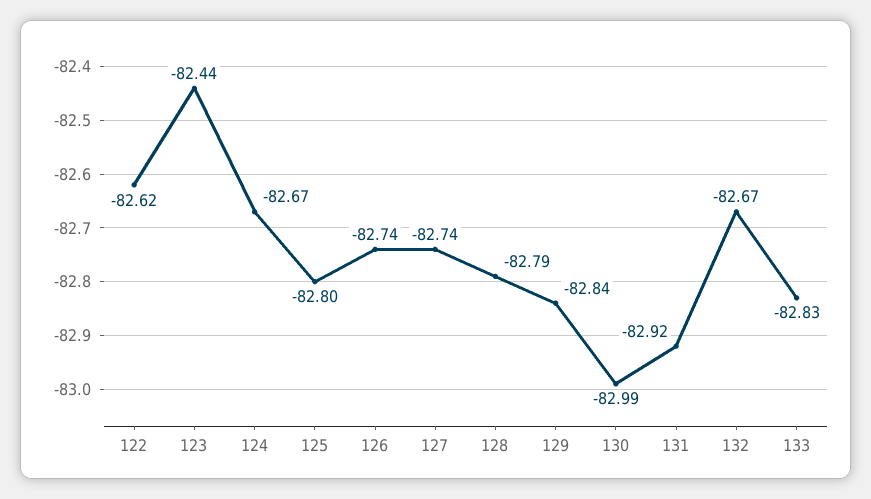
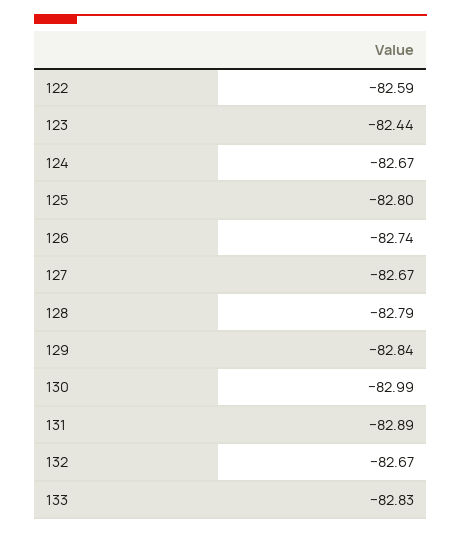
  {
-   "122": -82.62,
+   "122": -82.59,
    "123": -82.44,
    "124": -82.67,
    "125": -82.8,
    "126": -82.74,
-   "127": -82.74,
+   "127": -82.67,
    "128": -82.79,
    "129": -82.84,
    "130": -82.99,
-   "131": -82.92,
+   "131": -82.89,
    "132": -82.67,
    "133": -82.83
  }

